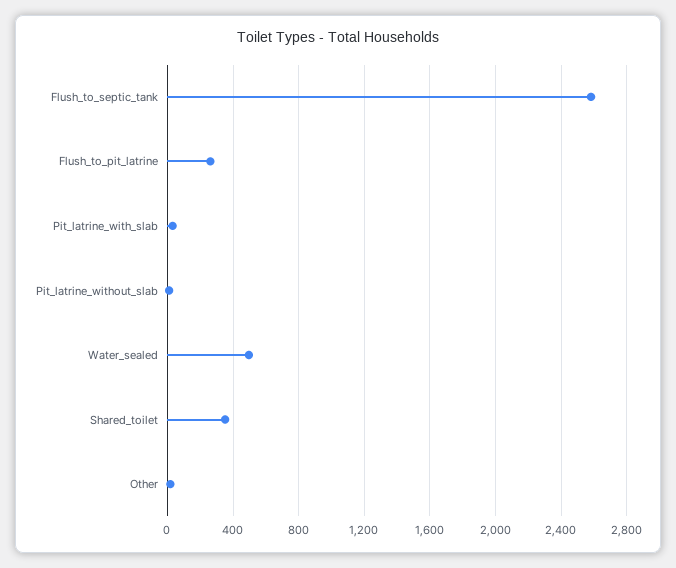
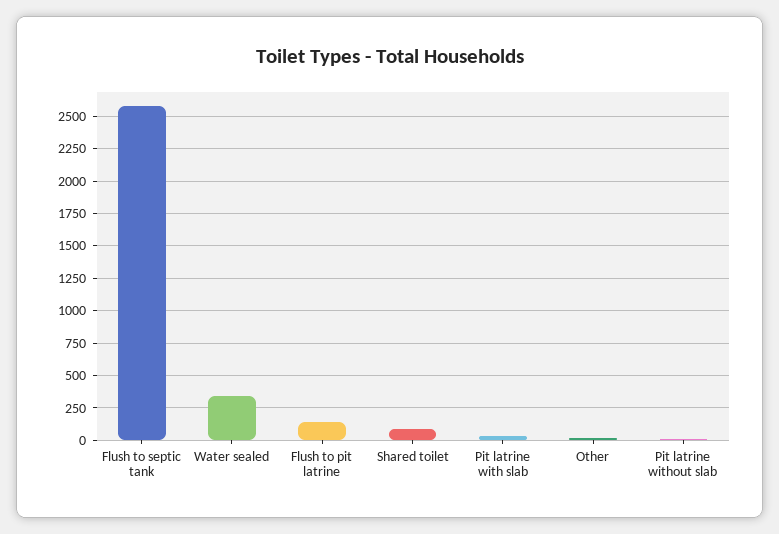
  {
    "Flush_to_septic_tank": 2600,
-   "Flush_to_pit_latrine": 250,
+   "Flush_to_pit_latrine": 150,
    "Pit_latrine_with_slab": 50,
    "Pit_latrine_without_slab": 0,
-   "Water_sealed": 500,
+   "Water_sealed": 350,
-   "Shared_toilet": 350,
+   "Shared_toilet": 100,
    "Other": 0
  }

